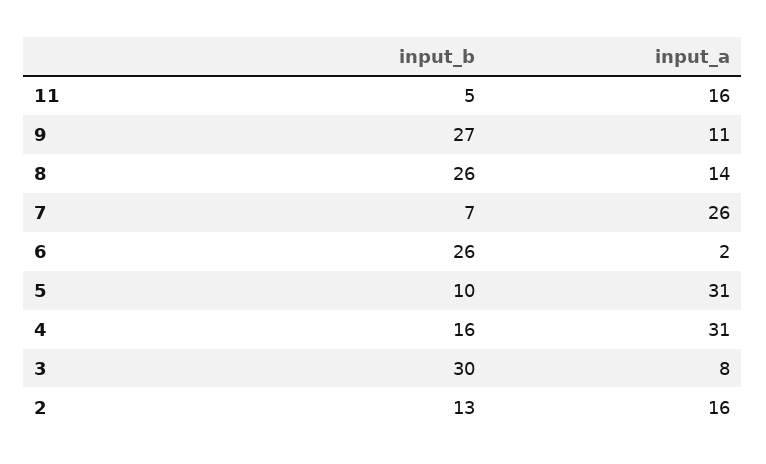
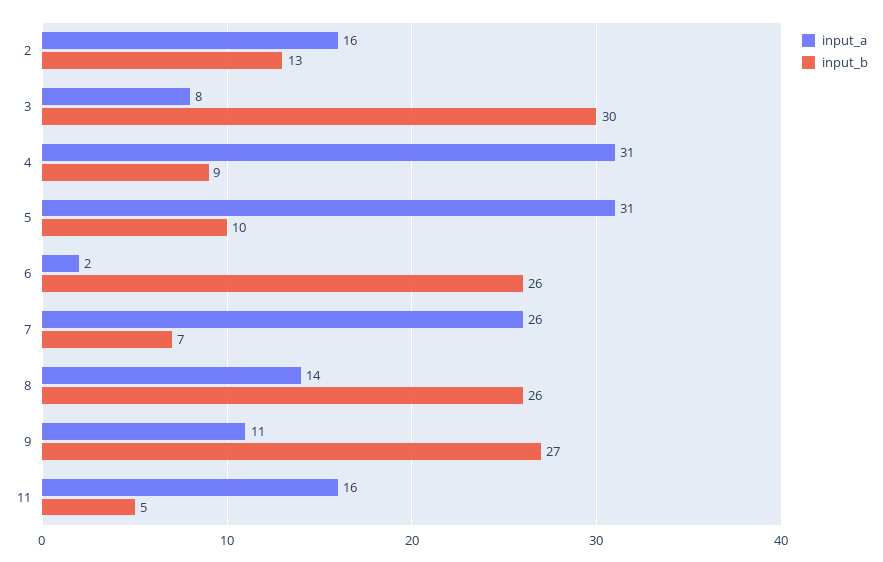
  {
    "input_b": {
      "11": 5,
      "9": 27,
      "8": 26,
      "7": 7,
      "6": 26,
      "5": 10,
-     "4": 16,
+     "4": 9,
      "3": 30,
      "2": 13
    },
    "input_a": {
      "11": 16,
      "9": 11,
      "8": 14,
      "7": 26,
      "6": 2,
      "5": 31,
      "4": 31,
      "3": 8,
      "2": 16
    }
  }

